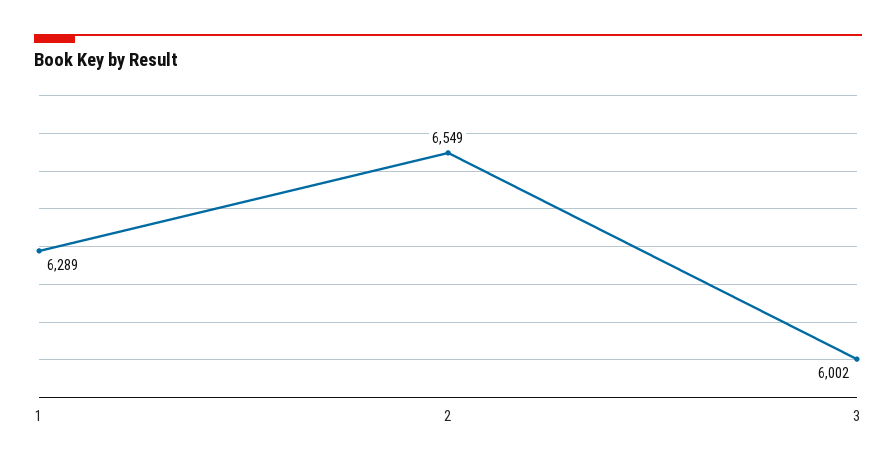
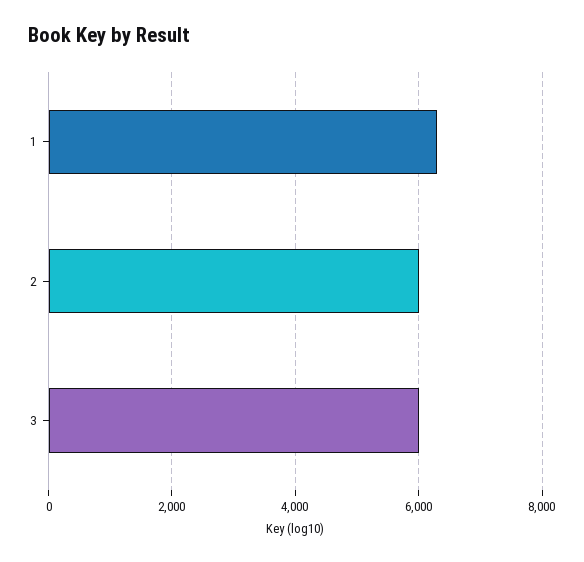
  {
    "1": 6289,
-   "2": 6549,
+   "2": 6000,
    "3": 6002
  }

